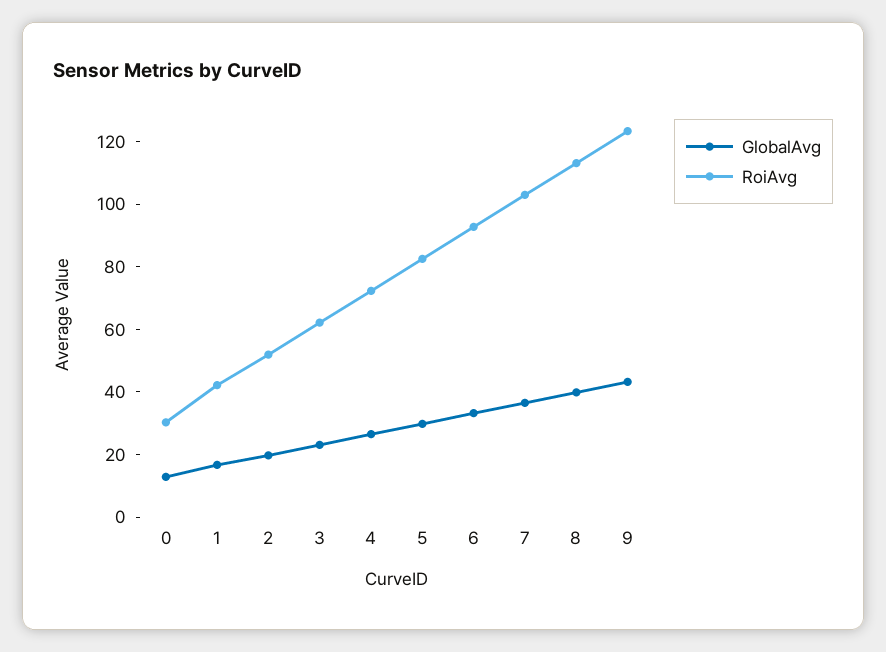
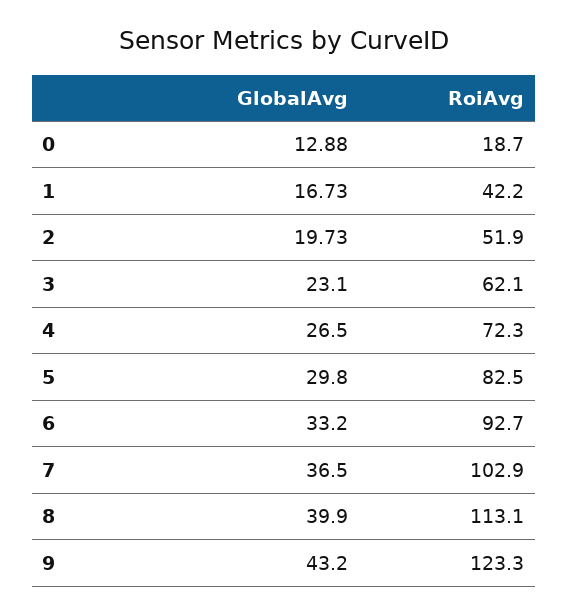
  {
    "GlobalAvg": {
      "0": 12.88,
      "1": 16.73,
      "2": 19.73,
      "3": 23.1,
      "4": 26.5,
      "5": 29.8,
      "6": 33.2,
      "7": 36.5,
      "8": 39.9,
      "9": 43.2
    },
    "RoiAvg": {
-     "0": 30,
+     "0": 18.7,
      "1": 42.2,
      "2": 51.9,
      "3": 62.1,
      "4": 72.3,
      "5": 82.5,
      "6": 92.7,
      "7": 102.9,
      "8": 113.1,
      "9": 123.3
    }
  }

